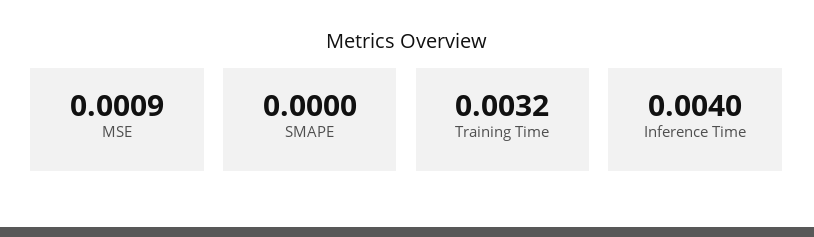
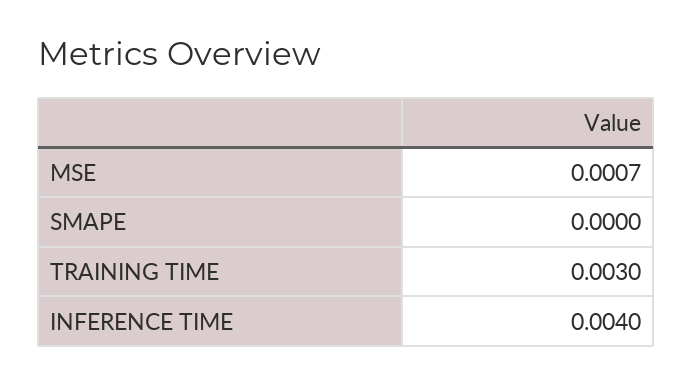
  {
-   "MSE": 0.0009,
+   "MSE": 0.0007,
    "SMAPE": 0,
-   "Training Time": 0.0032,
+   "Training Time": 0.003,
    "Inference Time": 0.004
  }

